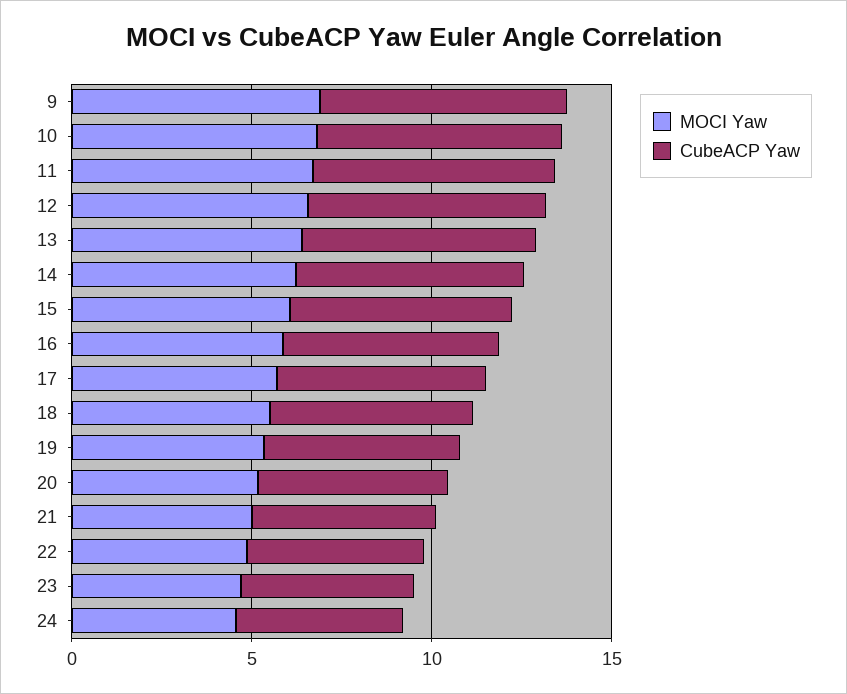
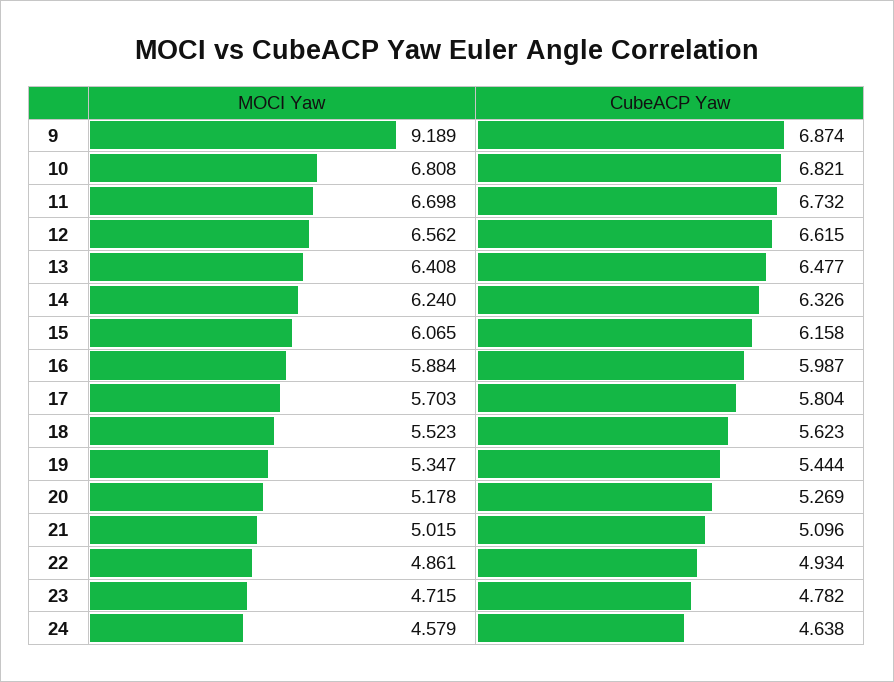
  {
    "MOCI Yaw": {
-     "9": 7,
+     "9": 9.189,
      "10": 6.808,
      "11": 6.698,
      "12": 6.562,
      "13": 6.408,
      "14": 6.24,
      "15": 6.065,
      "16": 5.884,
      "17": 5.703,
      "18": 5.523,
      "19": 5.347,
      "20": 5.178,
      "21": 5.015,
      "22": 4.861,
      "23": 4.715,
      "24": 4.579
    },
    "CubeACP Yaw": {
      "9": 6.874,
      "10": 6.821,
      "11": 6.732,
      "12": 6.615,
      "13": 6.477,
      "14": 6.326,
      "15": 6.158,
      "16": 5.987,
      "17": 5.804,
      "18": 5.623,
      "19": 5.444,
      "20": 5.269,
      "21": 5.096,
      "22": 4.934,
      "23": 4.782,
      "24": 4.638
    }
  }

